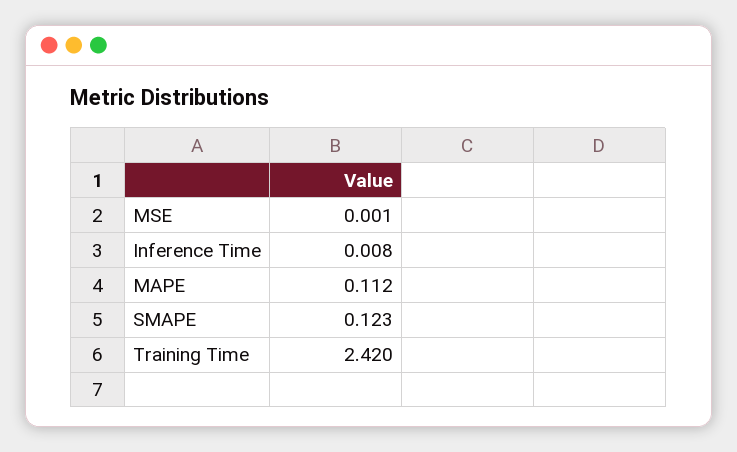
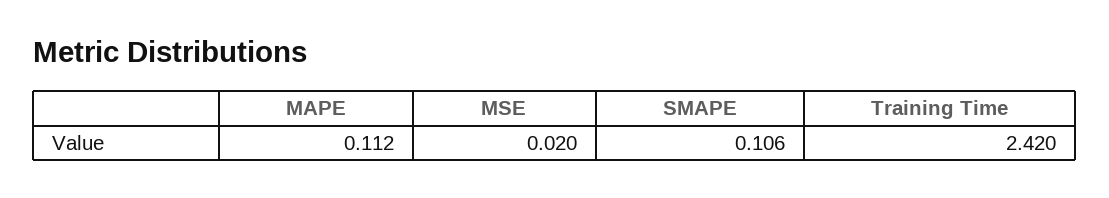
  {
-   "MSE": 0.001,
+   "MSE": 0.02,
-   "Inference Time": 0.008,
    "MAPE": 0.112,
-   "SMAPE": 0.123,
+   "SMAPE": 0.106,
    "Training Time": 2.42
  }

